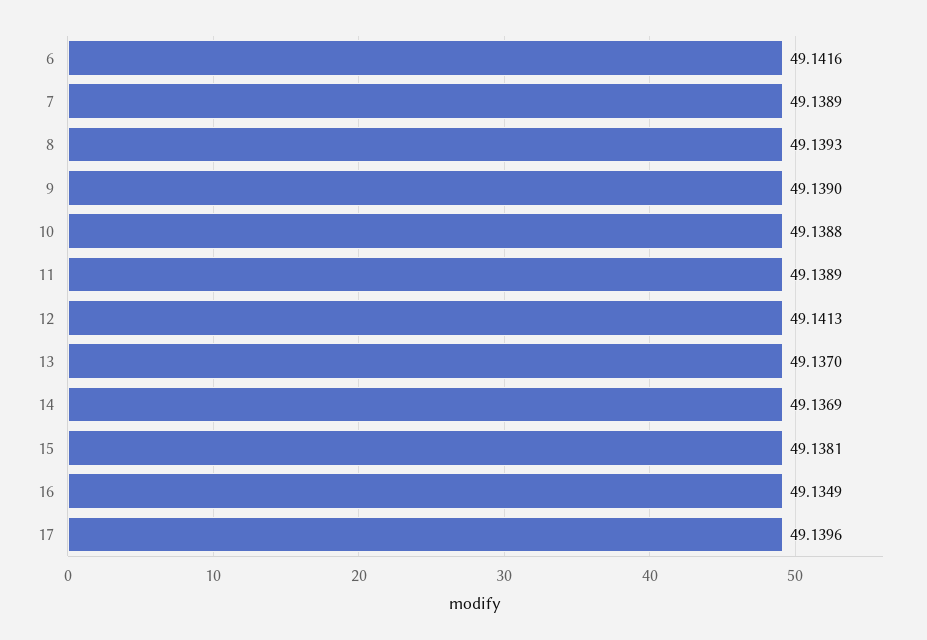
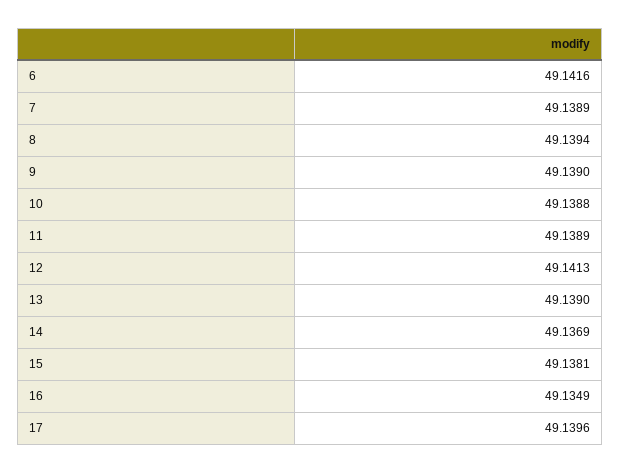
  {
    "6": 49.1416,
    "7": 49.1389,
-   "8": 49.1393,
+   "8": 49.1394,
    "9": 49.139,
    "10": 49.1388,
    "11": 49.1389,
    "12": 49.1413,
-   "13": 49.137,
+   "13": 49.139,
    "14": 49.1369,
    "15": 49.1381,
    "16": 49.1349,
    "17": 49.1396
  }

